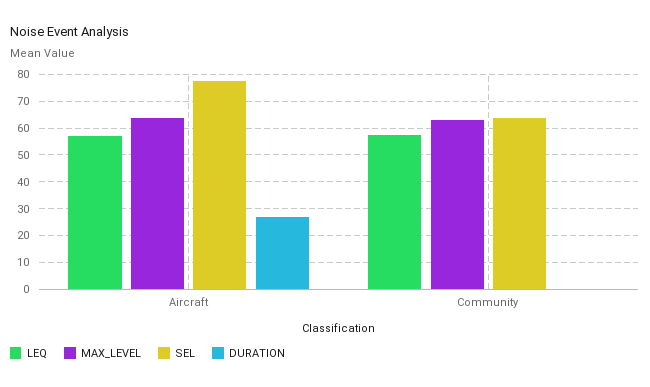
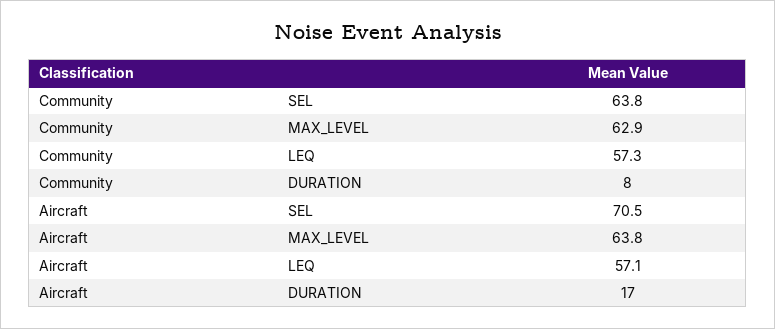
  {
    "LEQ": {
      "Aircraft": 57.1,
      "Community": 57.3
    },
    "MAX_LEVEL": {
      "Aircraft": 63.8,
      "Community": 62.9
    },
    "SEL": {
-     "Aircraft": 77.5,
+     "Aircraft": 70.5,
      "Community": 63.8
    },
    "DURATION": {
-     "Aircraft": 27.5,
+     "Aircraft": 17,
-     "Community": 0
+     "Community": 8
    }
  }

